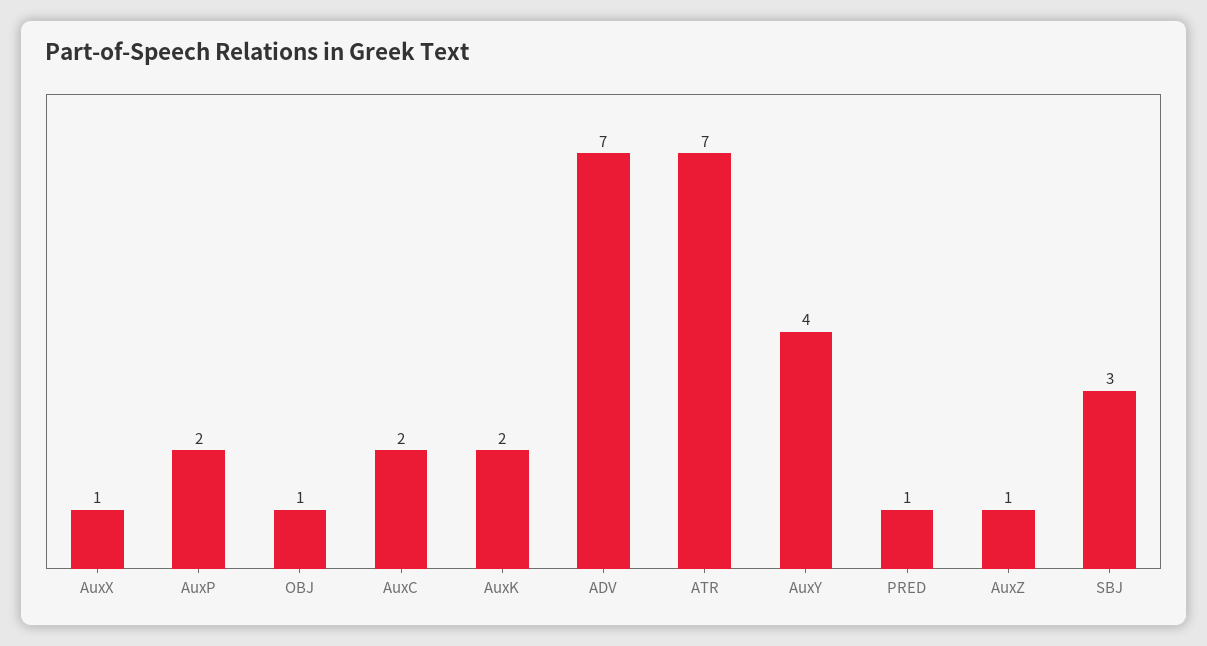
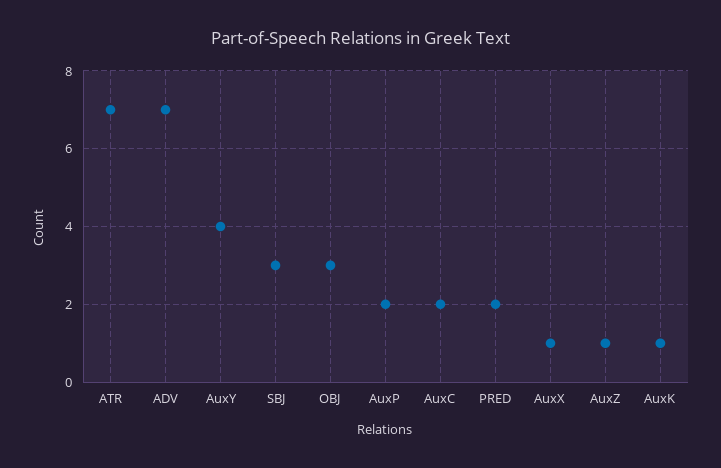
  {
    "AuxX": 1,
    "AuxP": 2,
-   "OBJ": 1,
+   "OBJ": 3,
    "AuxC": 2,
-   "AuxK": 2,
+   "AuxK": 1,
    "ADV": 7,
    "ATR": 7,
    "AuxY": 4,
-   "PRED": 1,
+   "PRED": 2,
    "AuxZ": 1,
    "SBJ": 3
  }

